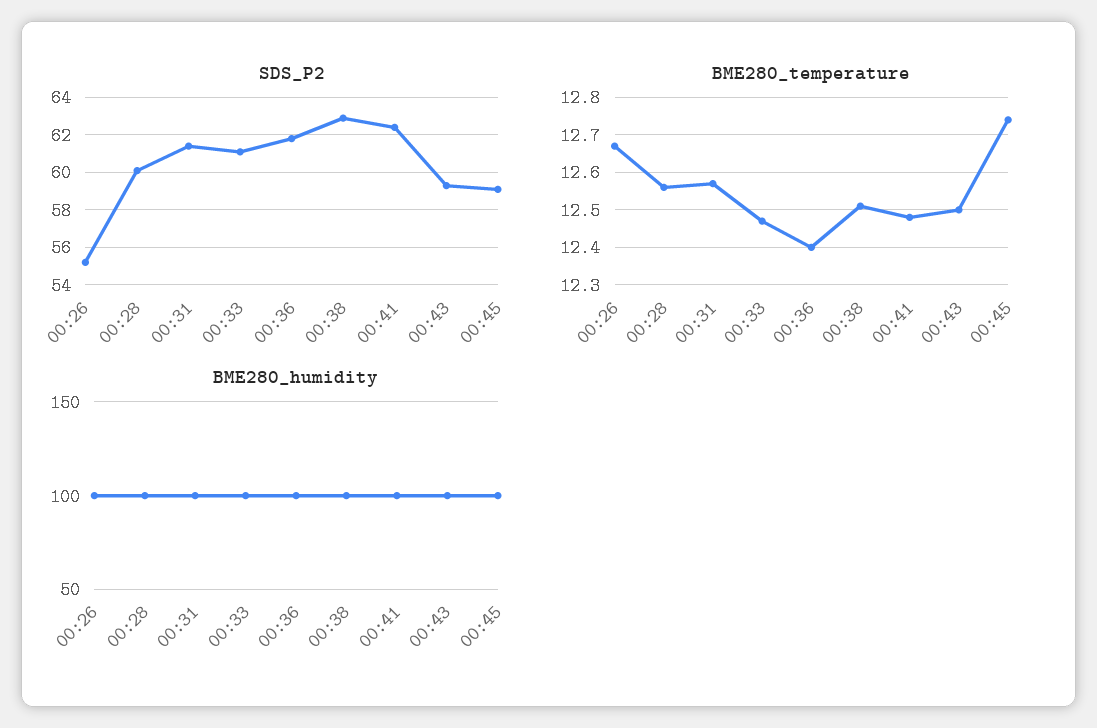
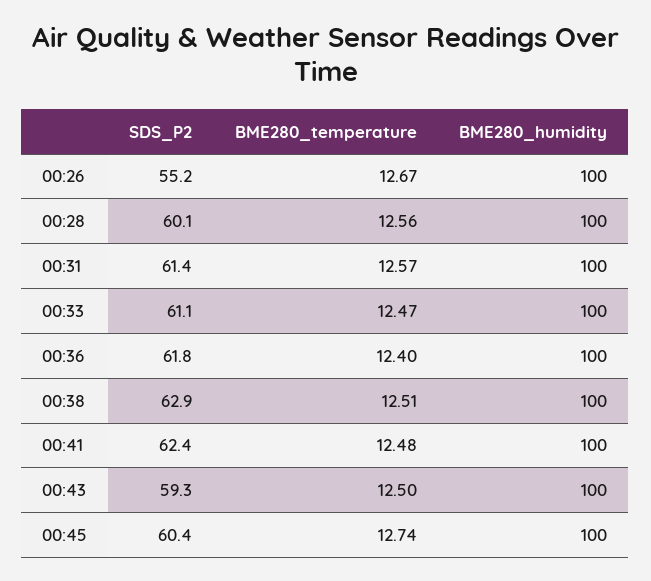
  {
    "SDS_P2": {
      "00:26": 55.2,
      "00:28": 60.1,
      "00:31": 61.4,
      "00:33": 61.1,
      "00:36": 61.8,
      "00:38": 62.9,
      "00:41": 62.4,
      "00:43": 59.3,
-     "00:45": 59
+     "00:45": 60.4
    },
    "BME280_temperature": {
      "00:26": 12.67,
      "00:28": 12.56,
      "00:31": 12.57,
      "00:33": 12.47,
      "00:36": 12.4,
      "00:38": 12.51,
      "00:41": 12.48,
      "00:43": 12.5,
      "00:45": 12.74
    },
    "BME280_humidity": {
      "00:26": 100,
      "00:28": 100,
      "00:31": 100,
      "00:33": 100,
      "00:36": 100,
      "00:38": 100,
      "00:41": 100,
      "00:43": 100,
      "00:45": 100
    }
  }

